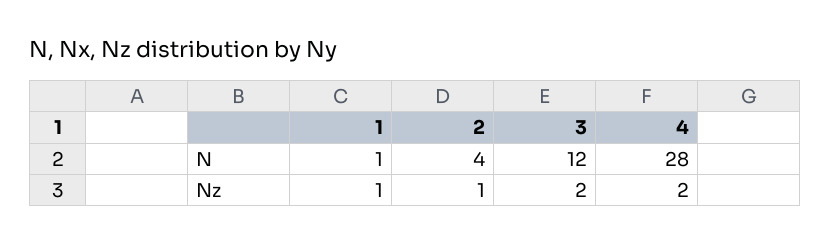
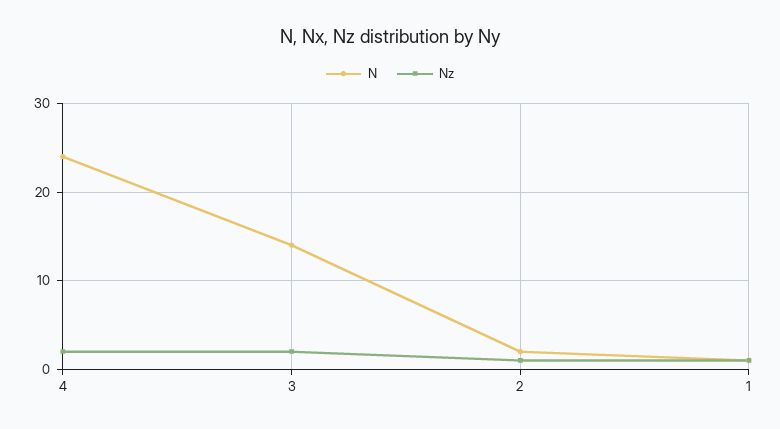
  {
    "N": {
      "1": 1,
-     "2": 4,
+     "2": 2,
-     "3": 12,
+     "3": 14,
-     "4": 28
+     "4": 24
    },
    "Nz": {
      "1": 1,
      "2": 1,
      "3": 2,
      "4": 2
    }
  }

